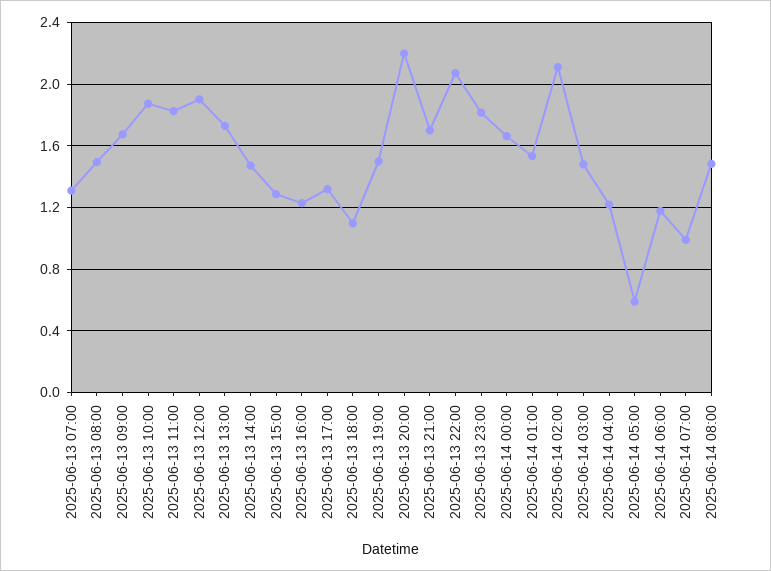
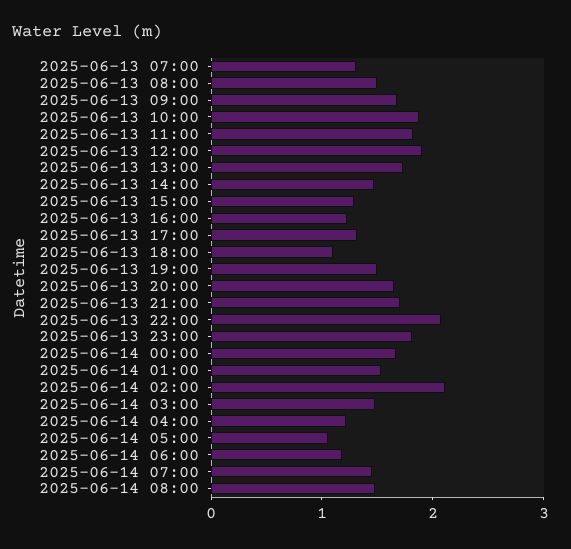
  {
    "2025-06-13 07:00": 1.3,
    "2025-06-13 08:00": 1.5,
    "2025-06-13 09:00": 1.65,
    "2025-06-13 10:00": 1.85,
    "2025-06-13 11:00": 1.8,
    "2025-06-13 12:00": 1.9,
    "2025-06-13 13:00": 1.75,
    "2025-06-13 14:00": 1.45,
    "2025-06-13 15:00": 1.3,
    "2025-06-13 16:00": 1.25,
    "2025-06-13 17:00": 1.3,
    "2025-06-13 18:00": 1.1,
    "2025-06-13 19:00": 1.5,
-   "2025-06-13 20:00": 2.2,
+   "2025-06-13 20:00": 1.6,
    "2025-06-13 21:00": 1.7,
    "2025-06-13 22:00": 2.05,
    "2025-06-13 23:00": 1.8,
    "2025-06-14 00:00": 1.65,
    "2025-06-14 01:00": 1.55,
    "2025-06-14 02:00": 2.1,
    "2025-06-14 03:00": 1.5,
    "2025-06-14 04:00": 1.2,
-   "2025-06-14 05:00": 0.6,
+   "2025-06-14 05:00": 1,
    "2025-06-14 06:00": 1.2,
-   "2025-06-14 07:00": 1,
+   "2025-06-14 07:00": 1.4,
    "2025-06-14 08:00": 1.5
  }

